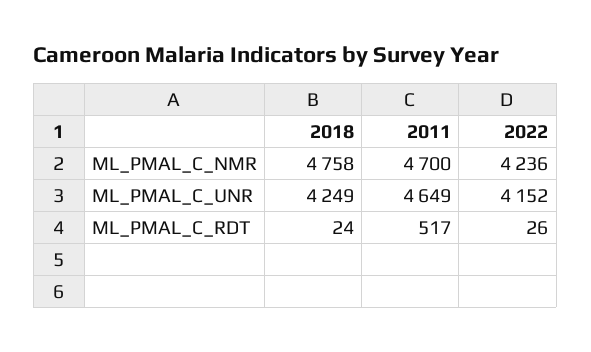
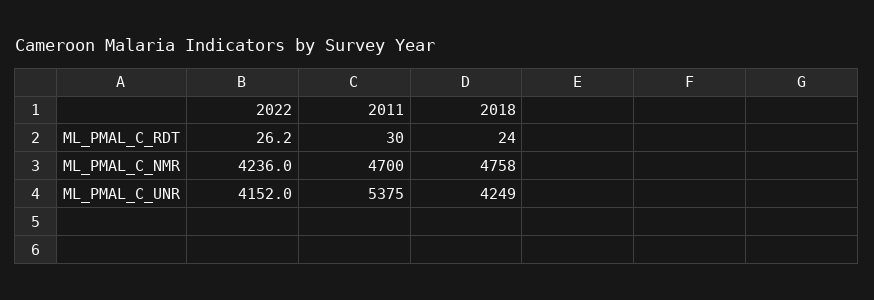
  {
    "2018": {
      "ML_PMAL_C_NMR": 4758,
      "ML_PMAL_C_UNR": 4249,
      "ML_PMAL_C_RDT": 24
    },
    "2011": {
      "ML_PMAL_C_NMR": 4700,
-     "ML_PMAL_C_UNR": 4649,
+     "ML_PMAL_C_UNR": 5375,
-     "ML_PMAL_C_RDT": 517
+     "ML_PMAL_C_RDT": 30
    },
    "2022": {
      "ML_PMAL_C_NMR": 4236,
      "ML_PMAL_C_UNR": 4152,
      "ML_PMAL_C_RDT": 26.2
    }
  }

